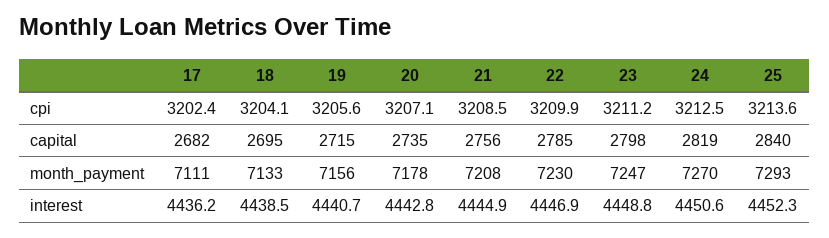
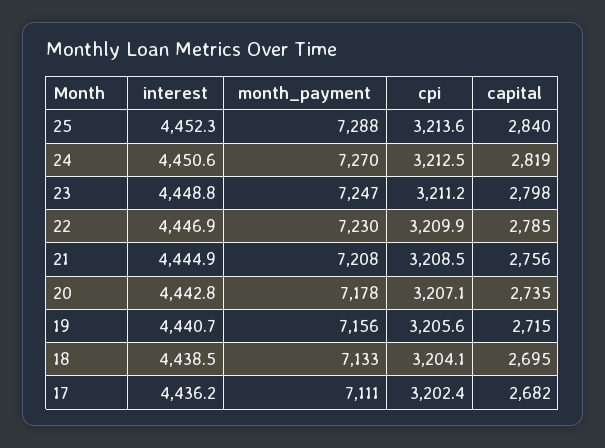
  {
    "17": {
      "cpi": 3202.4,
      "capital": 2682,
      "month_payment": 7111,
      "interest": 4436.2
    },
    "18": {
      "cpi": 3204.1,
      "capital": 2695,
      "month_payment": 7133,
      "interest": 4438.5
    },
    "19": {
      "cpi": 3205.6,
      "capital": 2715,
      "month_payment": 7156,
      "interest": 4440.7
    },
    "20": {
      "cpi": 3207.1,
      "capital": 2735,
      "month_payment": 7178,
      "interest": 4442.8
    },
    "21": {
      "cpi": 3208.5,
      "capital": 2756,
      "month_payment": 7208,
      "interest": 4444.9
    },
    "22": {
      "cpi": 3209.9,
      "capital": 2785,
      "month_payment": 7230,
      "interest": 4446.9
    },
    "23": {
      "cpi": 3211.2,
      "capital": 2798,
      "month_payment": 7247,
      "interest": 4448.8
    },
    "24": {
      "cpi": 3212.5,
      "capital": 2819,
      "month_payment": 7270,
      "interest": 4450.6
    },
    "25": {
      "cpi": 3213.6,
      "capital": 2840,
-     "month_payment": 7293,
+     "month_payment": 7288,
      "interest": 4452.3
    }
  }

